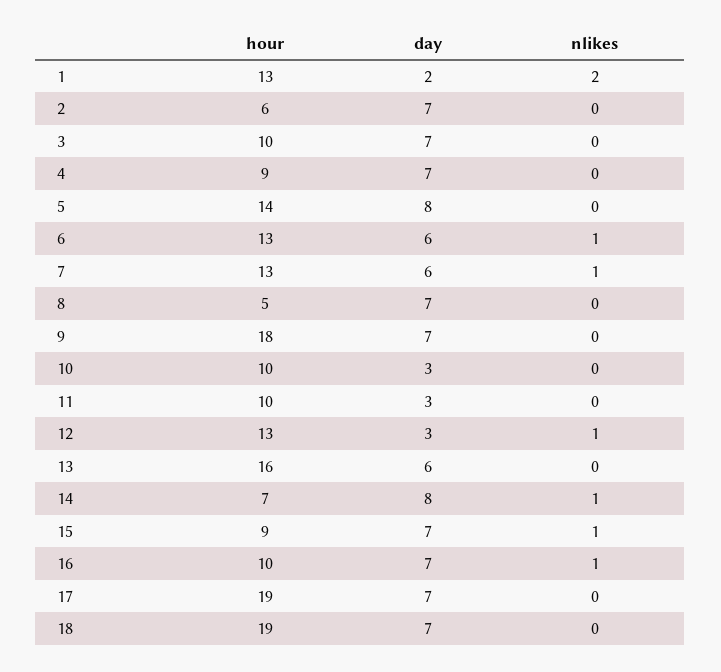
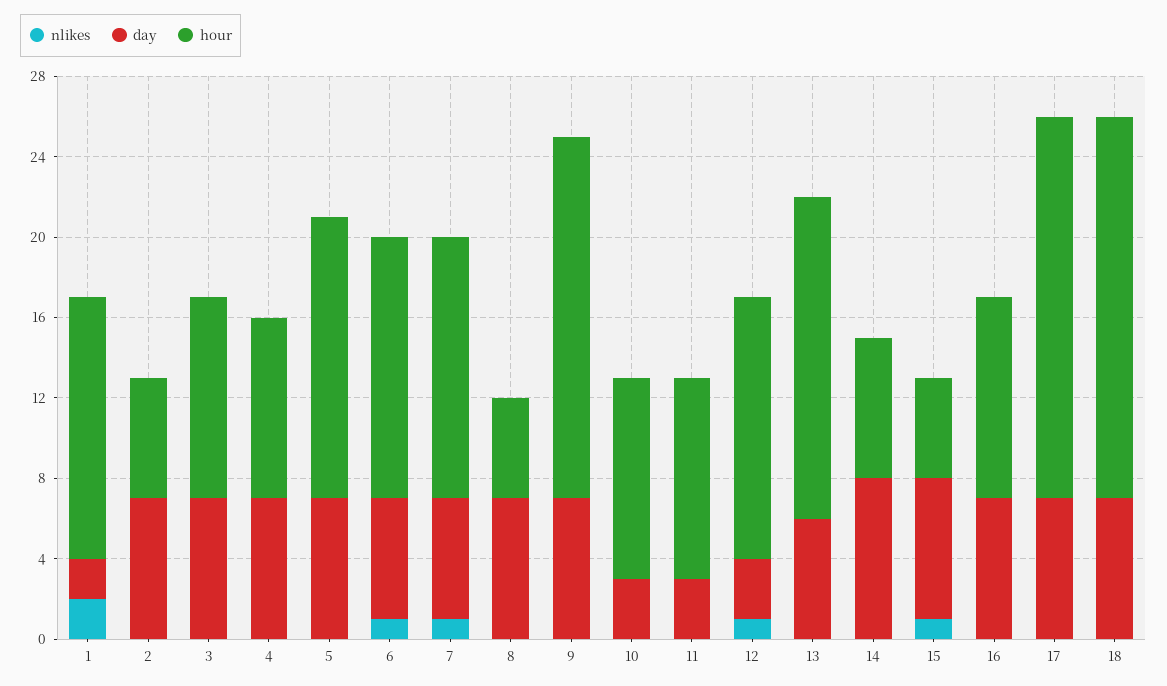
  {
    "hour": {
      "1": 13,
      "2": 6,
      "3": 10,
      "4": 9,
      "5": 14,
      "6": 13,
      "7": 13,
      "8": 5,
      "9": 18,
      "10": 10,
      "11": 10,
      "12": 13,
      "13": 16,
      "14": 7,
-     "15": 9,
+     "15": 5,
      "16": 10,
      "17": 19,
      "18": 19
    },
    "day": {
      "1": 2,
      "2": 7,
      "3": 7,
      "4": 7,
-     "5": 8,
+     "5": 7,
      "6": 6,
      "7": 6,
      "8": 7,
      "9": 7,
      "10": 3,
      "11": 3,
      "12": 3,
      "13": 6,
      "14": 8,
      "15": 7,
      "16": 7,
      "17": 7,
      "18": 7
    },
    "nlikes": {
      "1": 2,
      "2": 0,
      "3": 0,
      "4": 0,
      "5": 0,
      "6": 1,
      "7": 1,
      "8": 0,
      "9": 0,
      "10": 0,
      "11": 0,
      "12": 1,
      "13": 0,
-     "14": 1,
+     "14": 0,
      "15": 1,
-     "16": 1,
+     "16": 0,
      "17": 0,
      "18": 0
    }
  }

